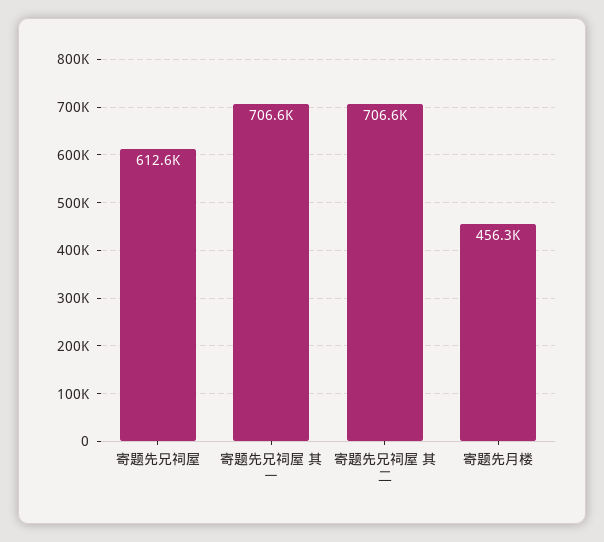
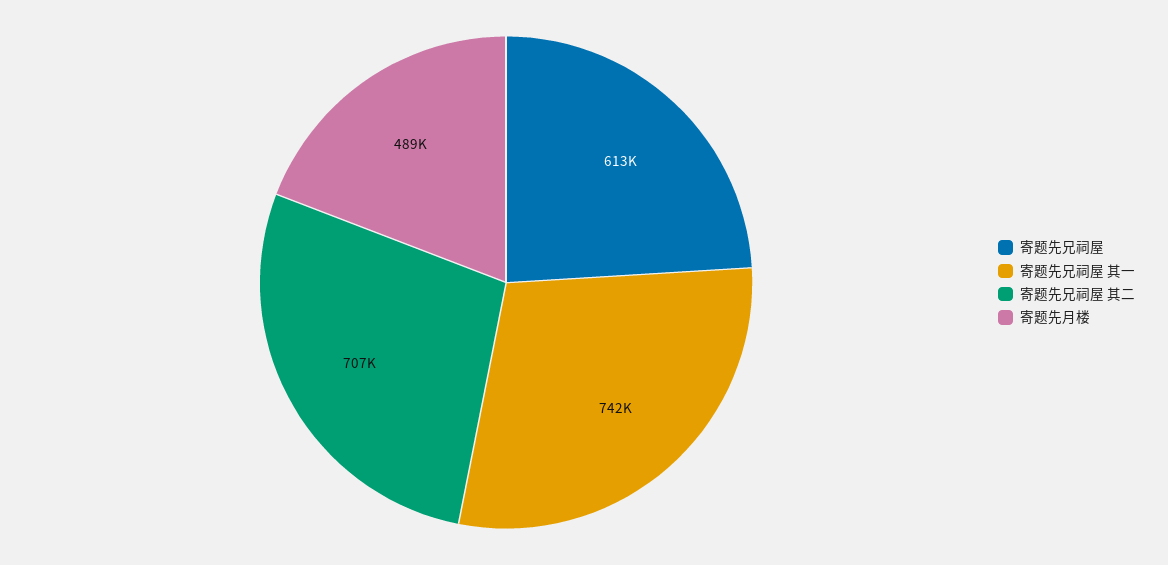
  {
    "寄题先兄祠屋": 612600,
-   "寄题先兄祠屋 其一": 706600,
+   "寄题先兄祠屋 其一": 742000,
    "寄题先兄祠屋 其二": 706600,
-   "寄题先月楼": 456300
+   "寄题先月楼": 489000
  }

